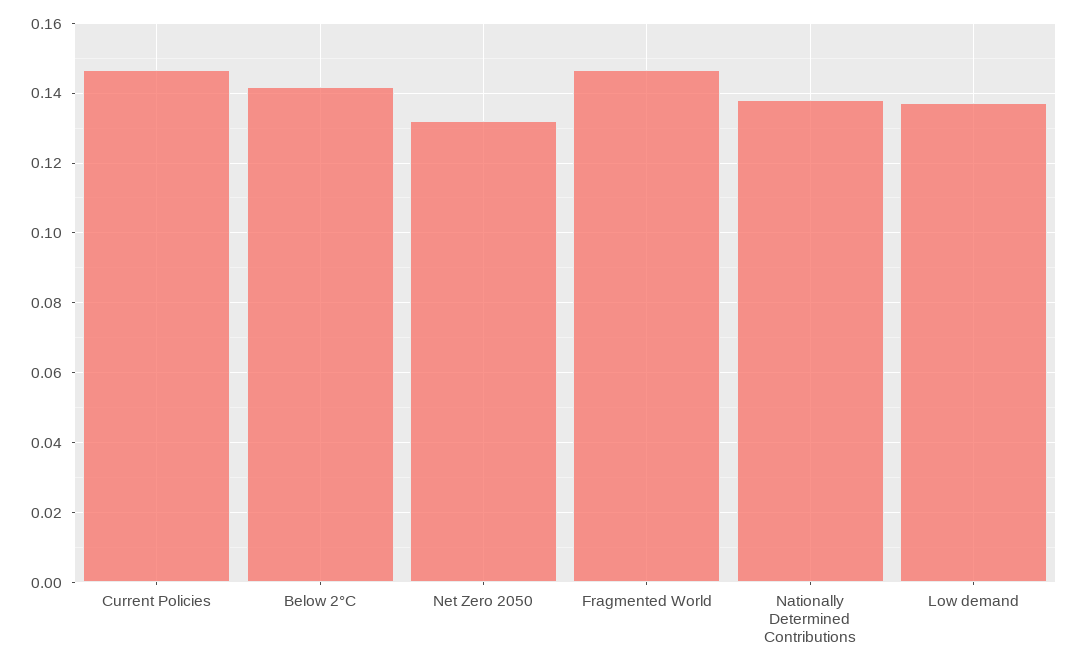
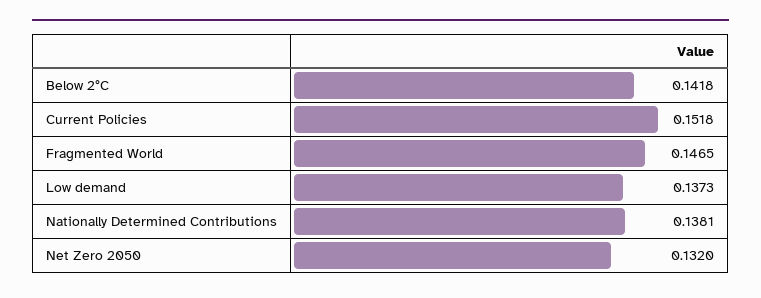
  {
-   "Current Policies": 0.146,
+   "Current Policies": 0.1518,
    "Below 2°C": 0.1418,
    "Net Zero 2050": 0.132,
    "Fragmented World": 0.1465,
    "Nationally Determined Contributions": 0.1381,
    "Low demand": 0.1373
  }

